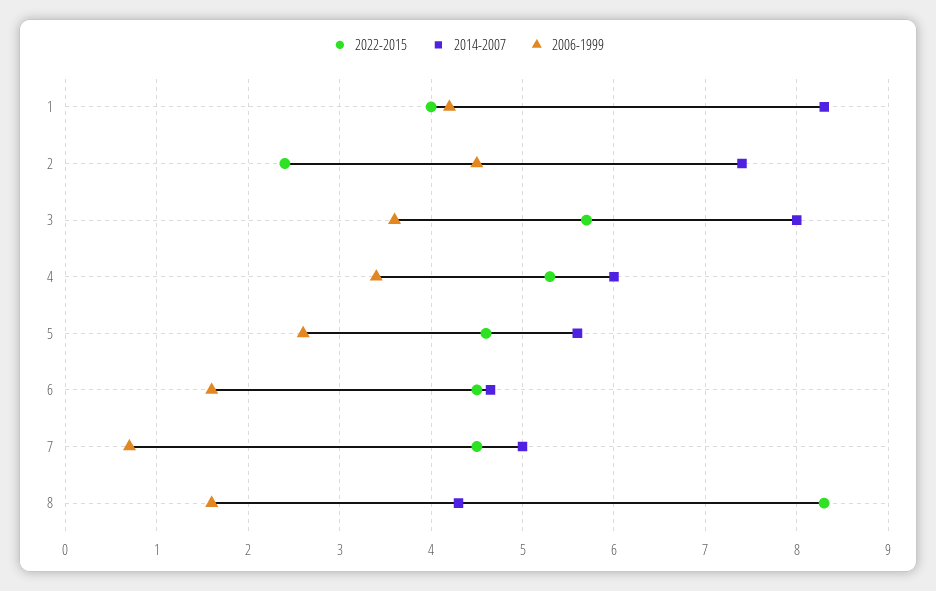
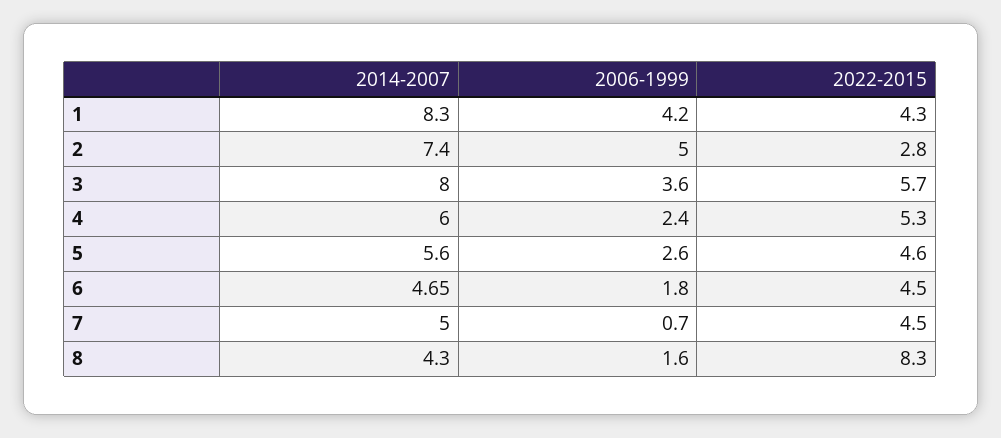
  {
    "2022-2015": {
-     "1": 4,
+     "1": 4.3,
-     "2": 2.4,
+     "2": 2.8,
      "3": 5.7,
      "4": 5.3,
      "5": 4.6,
      "6": 4.5,
      "7": 4.5,
      "8": 8.3
    },
    "2014-2007": {
      "1": 8.3,
      "2": 7.4,
      "3": 8,
      "4": 6,
      "5": 5.6,
      "6": 4.65,
      "7": 5,
      "8": 4.3
    },
    "2006-1999": {
      "1": 4.2,
-     "2": 4.5,
+     "2": 5,
      "3": 3.6,
-     "4": 3.4,
+     "4": 2.4,
      "5": 2.6,
-     "6": 1.6,
+     "6": 1.8,
      "7": 0.7,
      "8": 1.6
    }
  }

